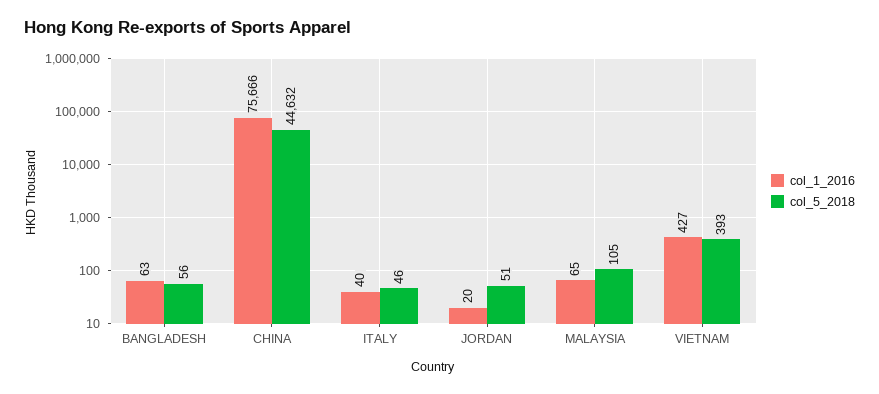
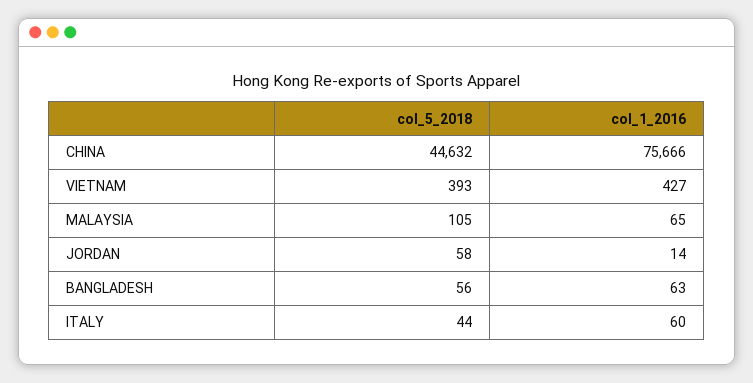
  {
    "col_1_2016": {
      "BANGLADESH": 63,
      "CHINA": 75666,
-     "ITALY": 40,
+     "ITALY": 60,
-     "JORDAN": 20,
+     "JORDAN": 14,
      "MALAYSIA": 65,
      "VIETNAM": 427
    },
    "col_5_2018": {
      "BANGLADESH": 56,
      "CHINA": 44632,
-     "ITALY": 46,
+     "ITALY": 44,
-     "JORDAN": 51,
+     "JORDAN": 58,
      "MALAYSIA": 105,
      "VIETNAM": 393
    }
  }

